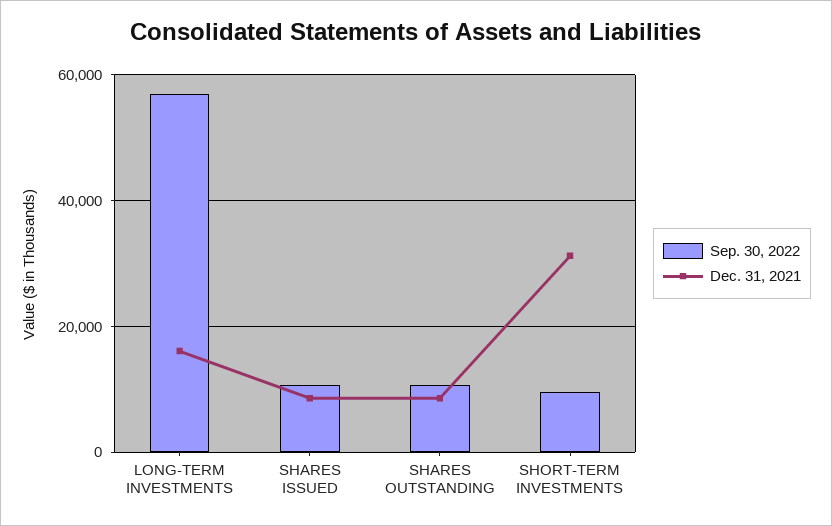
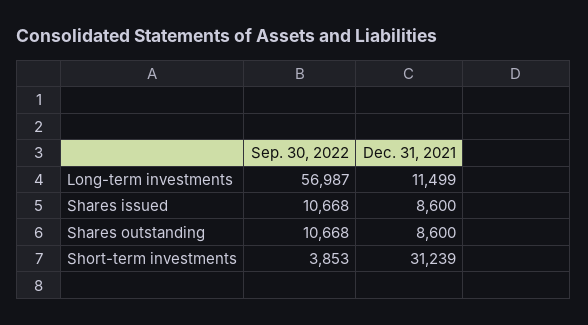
  {
    "Sep. 30, 2022": {
      "LONG-TERM INVESTMENTS": 56987,
      "SHARES ISSUED": 10668,
      "SHARES OUTSTANDING": 10668,
-     "SHORT-TERM INVESTMENTS": 10000
+     "SHORT-TERM INVESTMENTS": 3853
    },
    "Dec. 31, 2021": {
-     "LONG-TERM INVESTMENTS": 16000,
+     "LONG-TERM INVESTMENTS": 11499,
      "SHARES ISSUED": 8600,
      "SHARES OUTSTANDING": 8600,
      "SHORT-TERM INVESTMENTS": 31239
    }
  }

